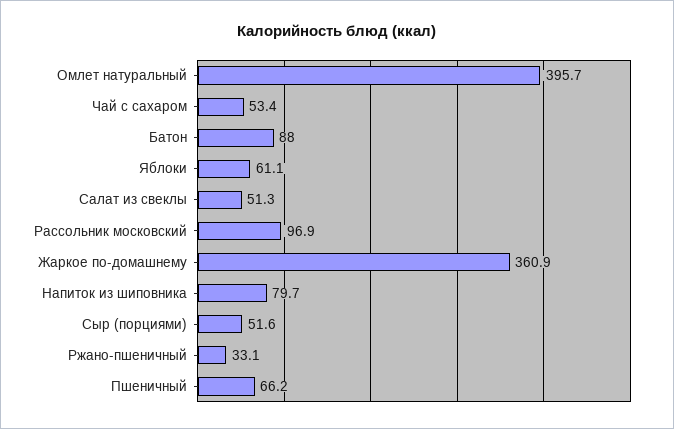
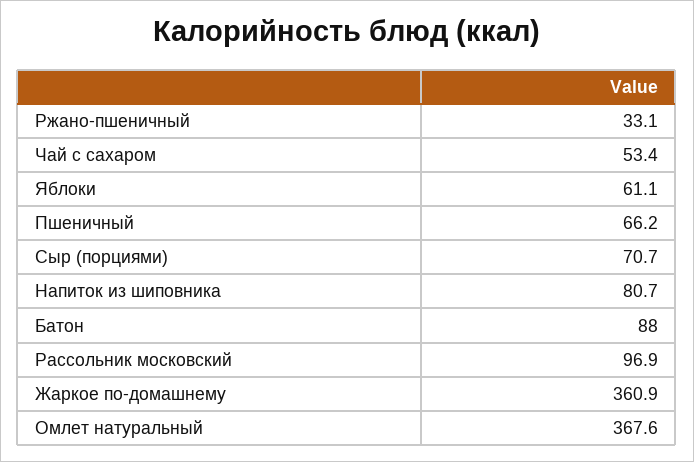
  {
-   "Омлет натуральный": 395.7,
+   "Омлет натуральный": 367.6,
    "Чай с сахаром": 53.4,
    "Батон": 88,
    "Яблоки": 61.1,
-   "Салат из свеклы": 51.3,
    "Рассольник московский": 96.9,
    "Жаркое по-домашнему": 360.9,
-   "Напиток из шиповника": 79.7,
+   "Напиток из шиповника": 80.7,
-   "Сыр (порциями)": 51.6,
+   "Сыр (порциями)": 70.7,
    "Ржано-пшеничный": 33.1,
    "Пшеничный": 66.2
  }

